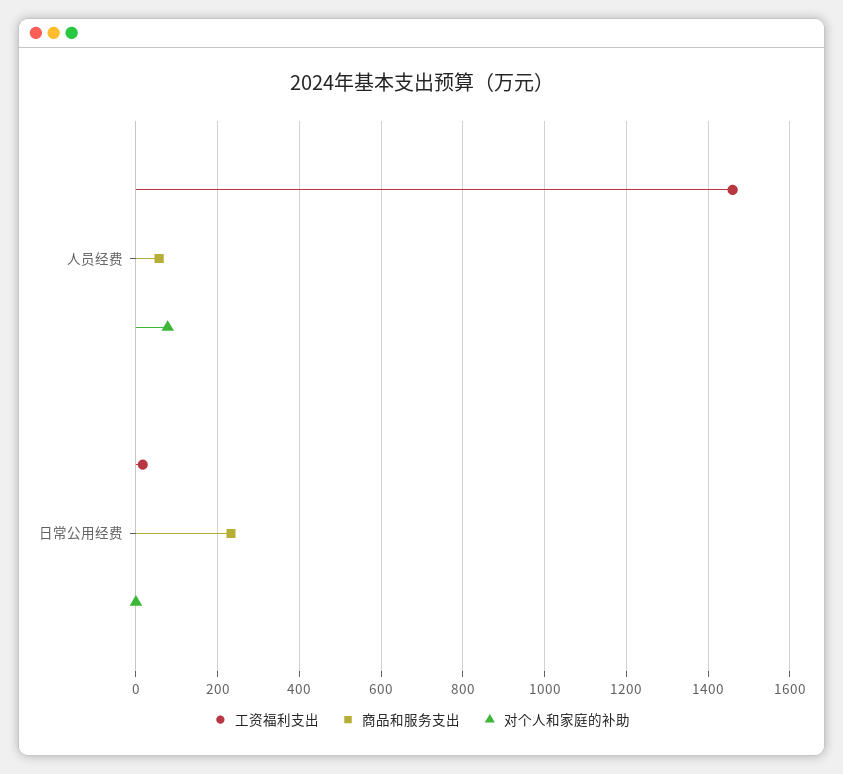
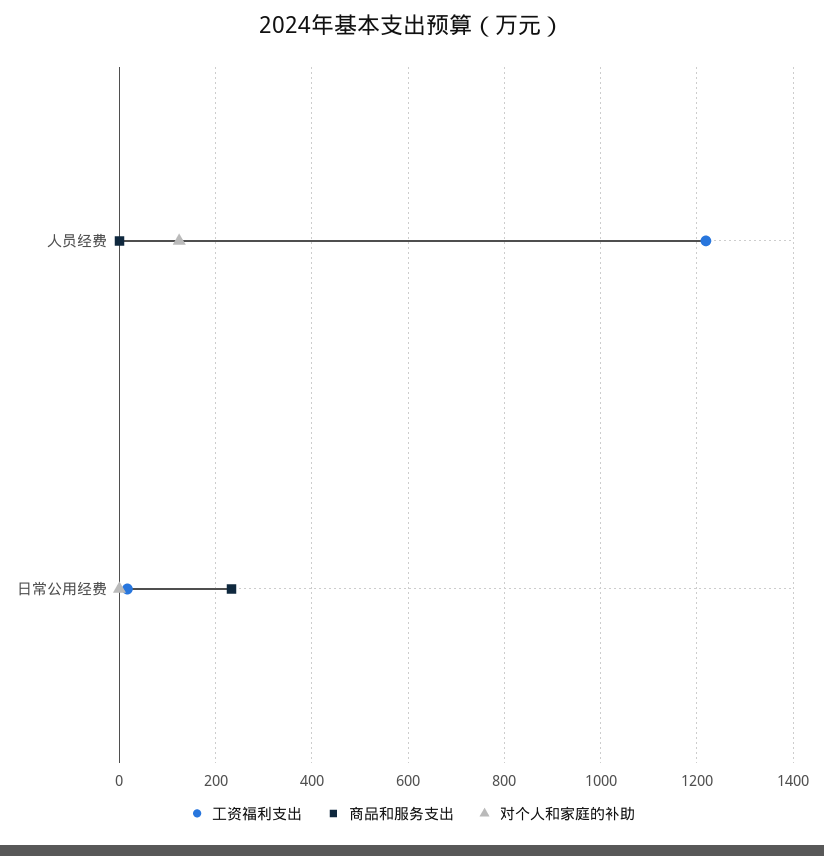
  {
    "工资福利支出": {
-     "人员经费": 1460,
+     "人员经费": 1220,
      "日常公用经费": 20
    },
    "商品和服务支出": {
-     "人员经费": 60,
+     "人员经费": 0,
      "日常公用经费": 240
    },
    "对个人和家庭的补助": {
-     "人员经费": 80,
+     "人员经费": 120,
      "日常公用经费": 0
    }
  }

